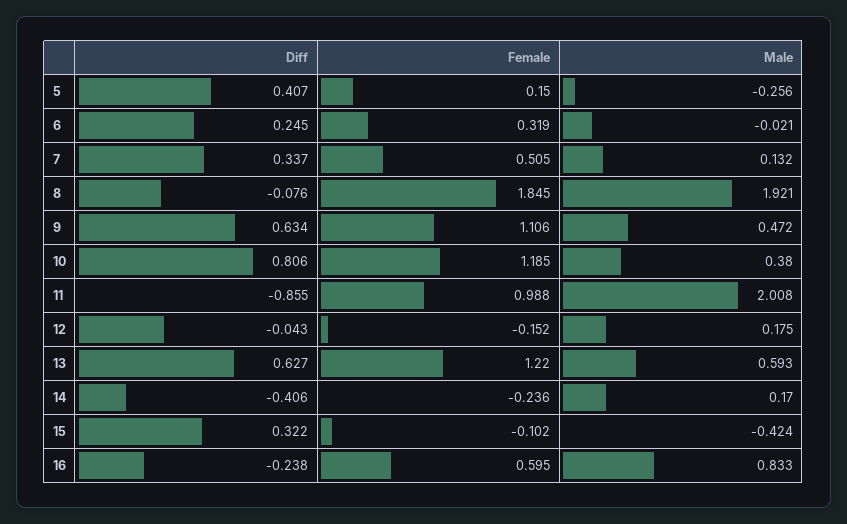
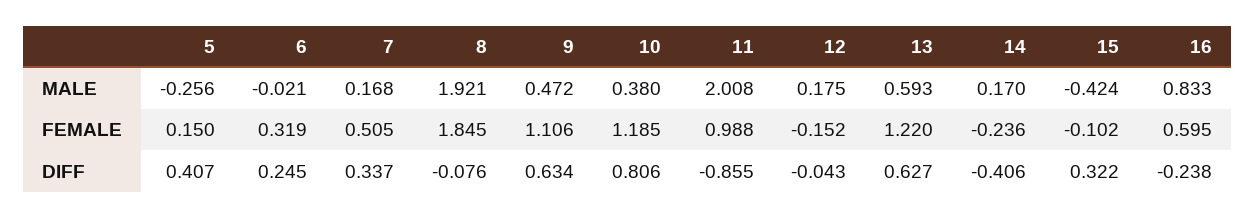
  {
    "Diff": {
      "5": 0.407,
      "6": 0.245,
      "7": 0.337,
      "8": -0.076,
      "9": 0.634,
      "10": 0.806,
      "11": -0.855,
      "12": -0.043,
      "13": 0.627,
      "14": -0.406,
      "15": 0.322,
      "16": -0.238
    },
    "Female": {
      "5": 0.15,
      "6": 0.319,
      "7": 0.505,
      "8": 1.845,
      "9": 1.106,
      "10": 1.185,
      "11": 0.988,
      "12": -0.152,
      "13": 1.22,
      "14": -0.236,
      "15": -0.102,
      "16": 0.595
    },
    "Male": {
      "5": -0.256,
      "6": -0.021,
-     "7": 0.132,
+     "7": 0.168,
      "8": 1.921,
      "9": 0.472,
      "10": 0.38,
      "11": 2.008,
      "12": 0.175,
      "13": 0.593,
      "14": 0.17,
      "15": -0.424,
      "16": 0.833
    }
  }

